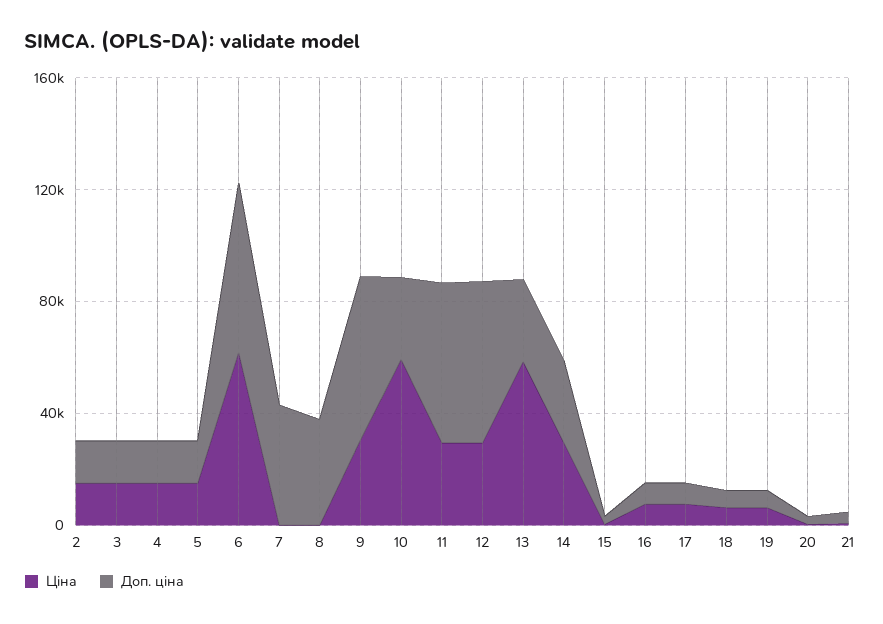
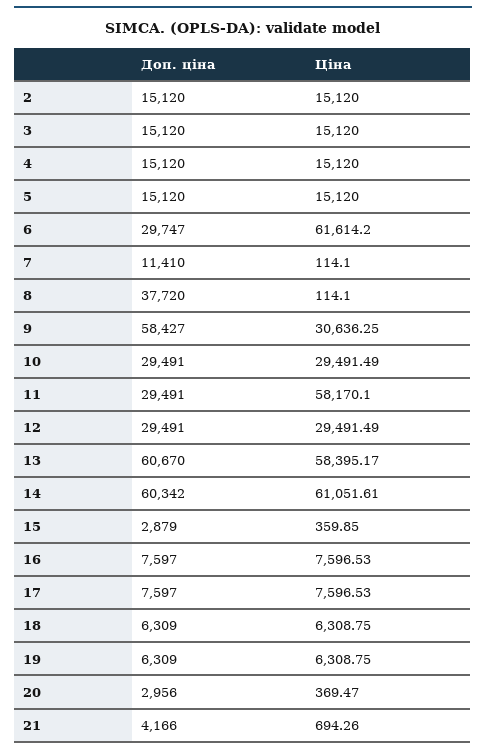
  {
    "Ціна": {
      "2": 15120,
      "3": 15120,
      "4": 15120,
      "5": 15120,
      "6": 61614.2,
      "7": 114.1,
      "8": 114.1,
      "9": 30636.25,
-     "10": 60000,
+     "10": 29491.49,
-     "11": 30000,
+     "11": 58170.1,
      "12": 29491.49,
      "13": 58395.17,
-     "14": 30000,
+     "14": 61051.61,
      "15": 359.85,
      "16": 7596.53,
      "17": 7596.53,
      "18": 6308.75,
      "19": 6308.75,
      "20": 369.47,
      "21": 694.26
    },
    "Доп. ціна": {
      "2": 15120,
      "3": 15120,
      "4": 15120,
      "5": 15120,
-     "6": 60000,
+     "6": 29747,
-     "7": 40000,
+     "7": 11410,
      "8": 37720,
      "9": 58427,
      "10": 29491,
-     "11": 60000,
+     "11": 29491,
-     "12": 60000,
+     "12": 29491,
-     "13": 30000,
+     "13": 60670,
-     "14": 30000,
+     "14": 60342,
      "15": 2879,
      "16": 7597,
      "17": 7597,
      "18": 6309,
      "19": 6309,
      "20": 2956,
      "21": 4166
    }
  }

